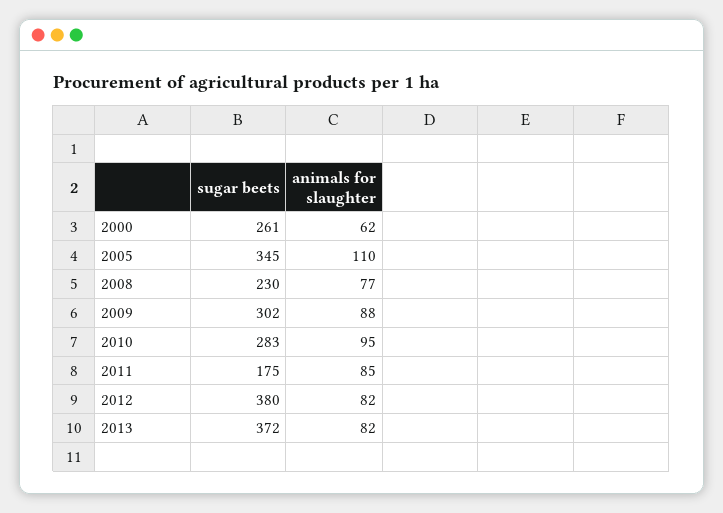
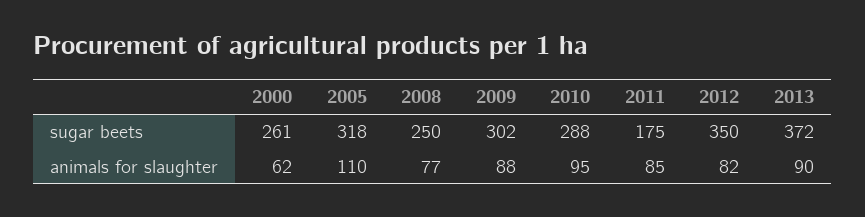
  {
    "sugar beets": {
      "2000": 261,
-     "2005": 345,
+     "2005": 318,
-     "2008": 230,
+     "2008": 250,
      "2009": 302,
-     "2010": 283,
+     "2010": 288,
      "2011": 175,
-     "2012": 380,
+     "2012": 350,
      "2013": 372
    },
    "animals for slaughter": {
      "2000": 62,
      "2005": 110,
      "2008": 77,
      "2009": 88,
      "2010": 95,
      "2011": 85,
      "2012": 82,
-     "2013": 82
+     "2013": 90
    }
  }

